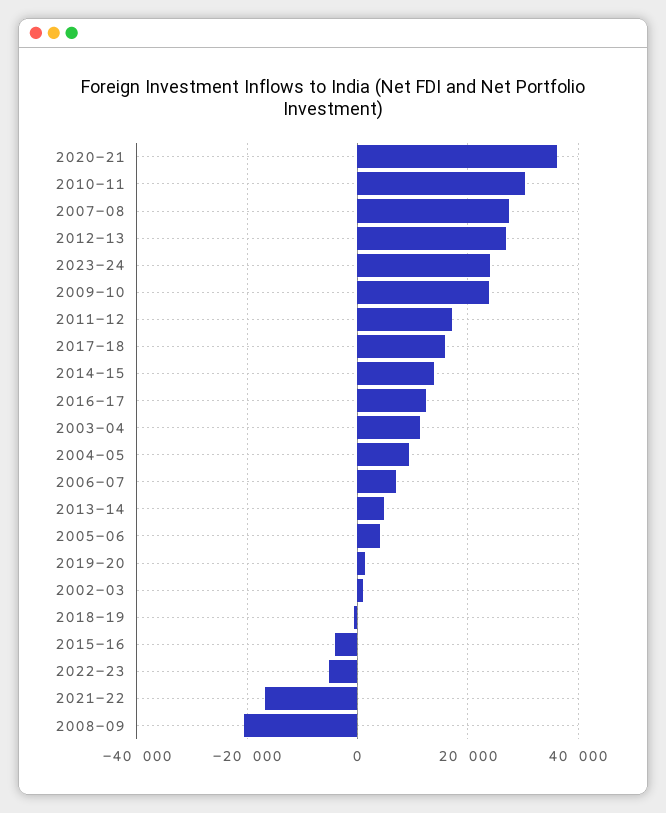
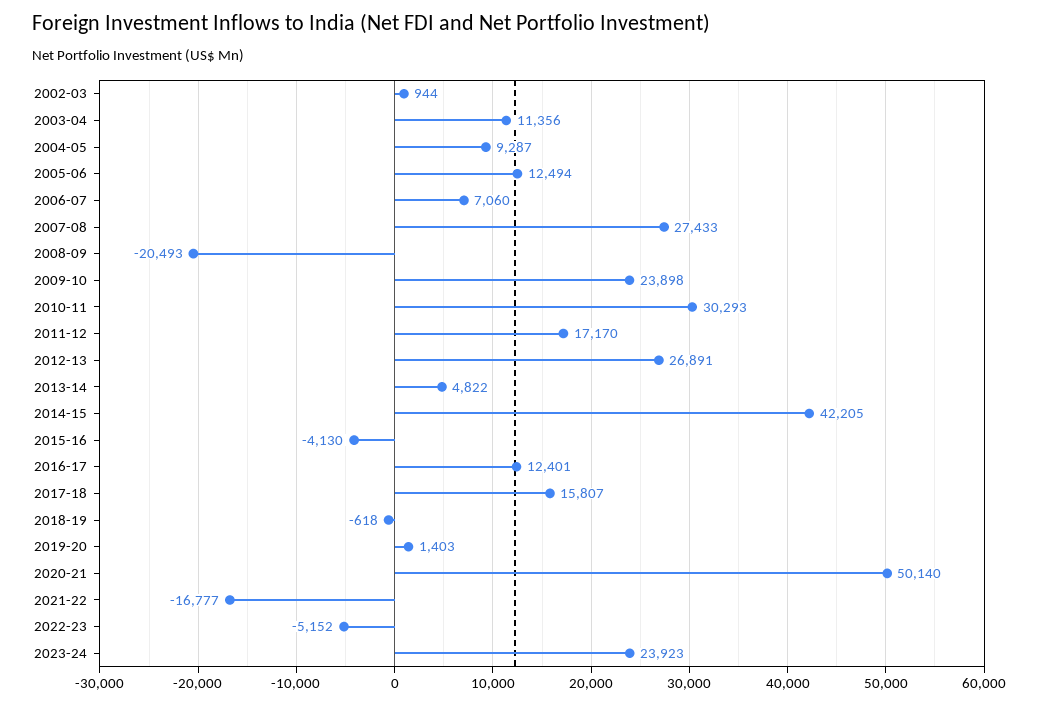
  {
-   "2020-21": 36000,
+   "2020-21": 50140,
    "2010-11": 30293,
    "2007-08": 27433,
    "2012-13": 26891,
    "2023-24": 23923,
    "2009-10": 23898,
    "2011-12": 17170,
    "2017-18": 15807,
-   "2014-15": 14000,
+   "2014-15": 42205,
    "2016-17": 12401,
    "2003-04": 11356,
    "2004-05": 9287,
    "2006-07": 7060,
    "2013-14": 4822,
-   "2005-06": 4000,
+   "2005-06": 12494,
    "2019-20": 1403,
    "2002-03": 944,
    "2018-19": -618,
    "2015-16": -4130,
    "2022-23": -5152,
    "2021-22": -16777,
    "2008-09": -20493
  }

